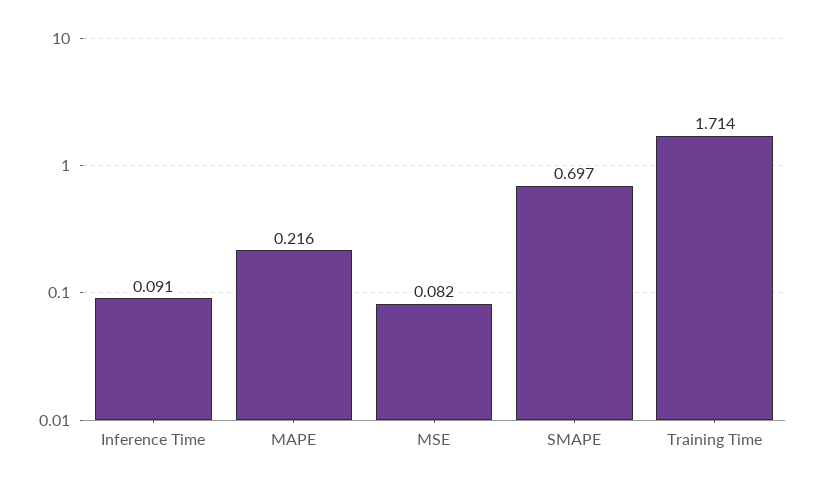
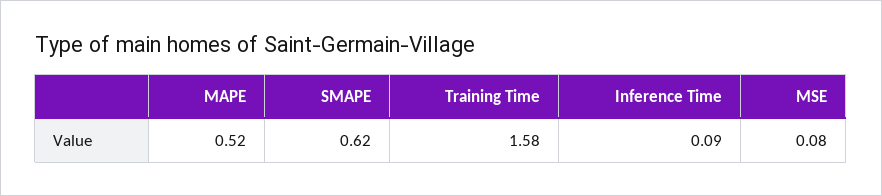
  {
    "Inference Time": 0.091,
-   "MAPE": 0.216,
+   "MAPE": 0.52,
    "MSE": 0.082,
-   "SMAPE": 0.697,
+   "SMAPE": 0.62,
-   "Training Time": 1.714
+   "Training Time": 1.58
  }

